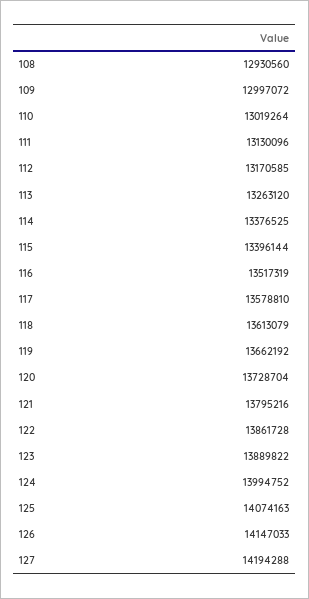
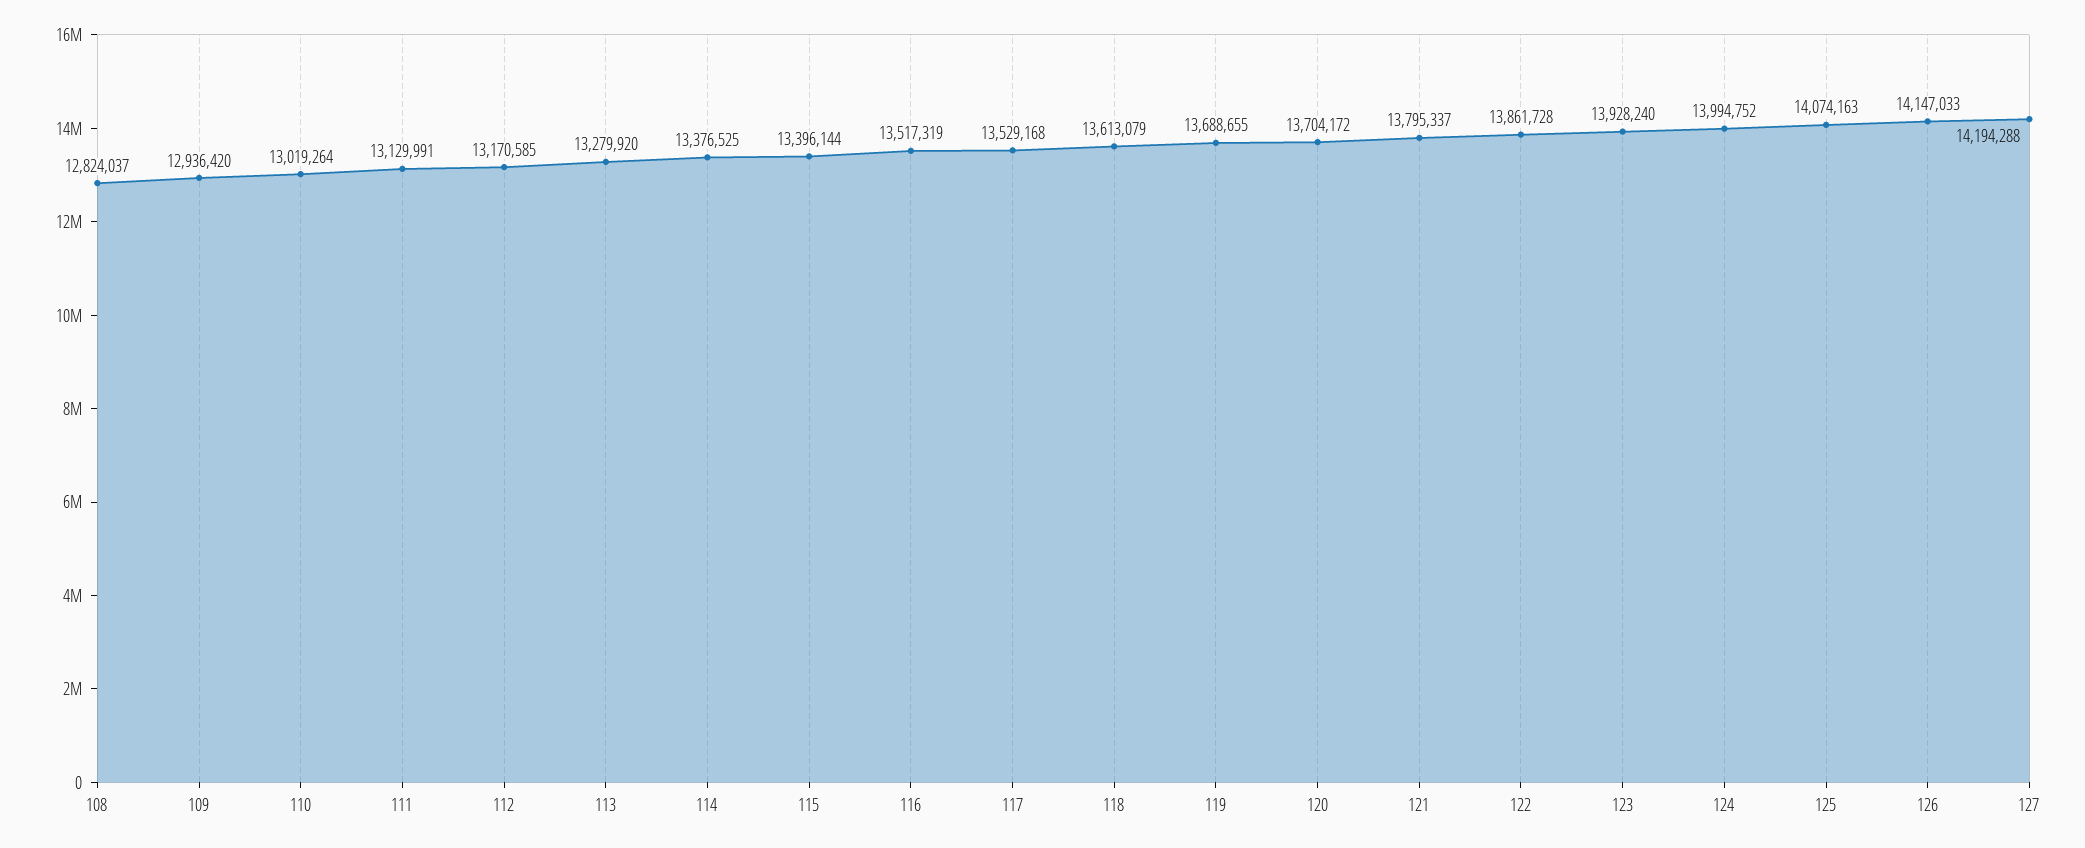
  {
-   "108": 12930560,
+   "108": 12824037,
-   "109": 12997072,
+   "109": 12936420,
    "110": 13019264,
-   "111": 13130096,
+   "111": 13129991,
    "112": 13170585,
-   "113": 13263120,
+   "113": 13279920,
    "114": 13376525,
    "115": 13396144,
    "116": 13517319,
-   "117": 13578810,
+   "117": 13529168,
    "118": 13613079,
-   "119": 13662192,
+   "119": 13688655,
-   "120": 13728704,
+   "120": 13704172,
-   "121": 13795216,
+   "121": 13795337,
    "122": 13861728,
-   "123": 13889822,
+   "123": 13928240,
    "124": 13994752,
    "125": 14074163,
    "126": 14147033,
    "127": 14194288
  }

